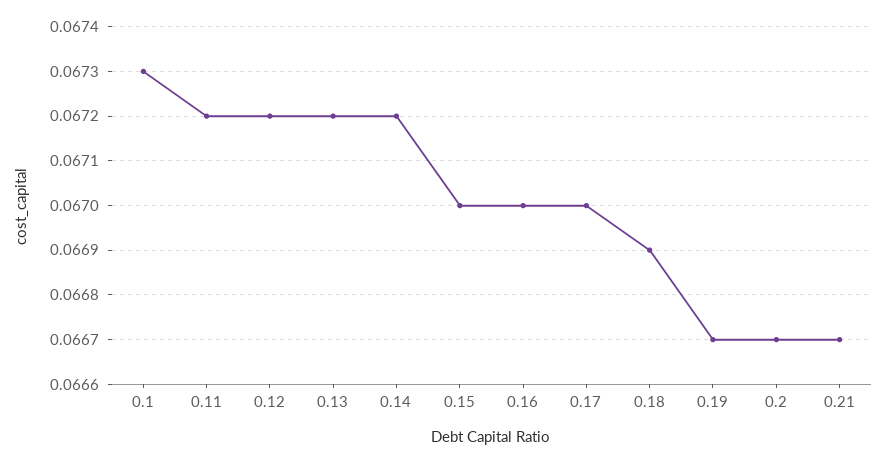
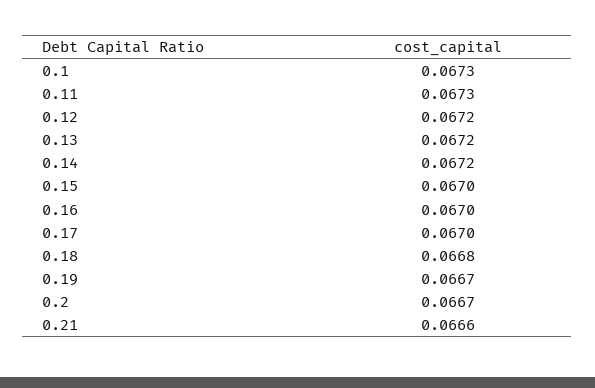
  {
    "0.1": 0.0673,
-   "0.11": 0.0672,
+   "0.11": 0.0673,
    "0.12": 0.0672,
    "0.13": 0.0672,
    "0.14": 0.0672,
    "0.15": 0.067,
    "0.16": 0.067,
    "0.17": 0.067,
-   "0.18": 0.0669,
+   "0.18": 0.0668,
    "0.19": 0.0667,
    "0.2": 0.0667,
-   "0.21": 0.0667
+   "0.21": 0.0666
  }

